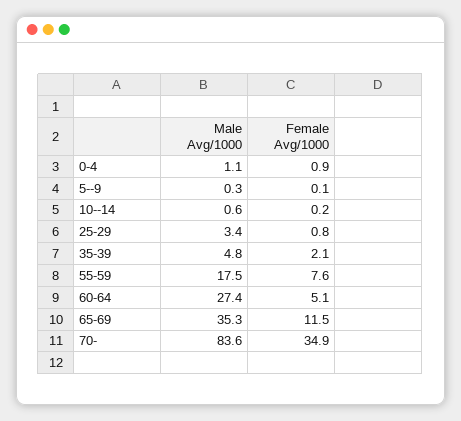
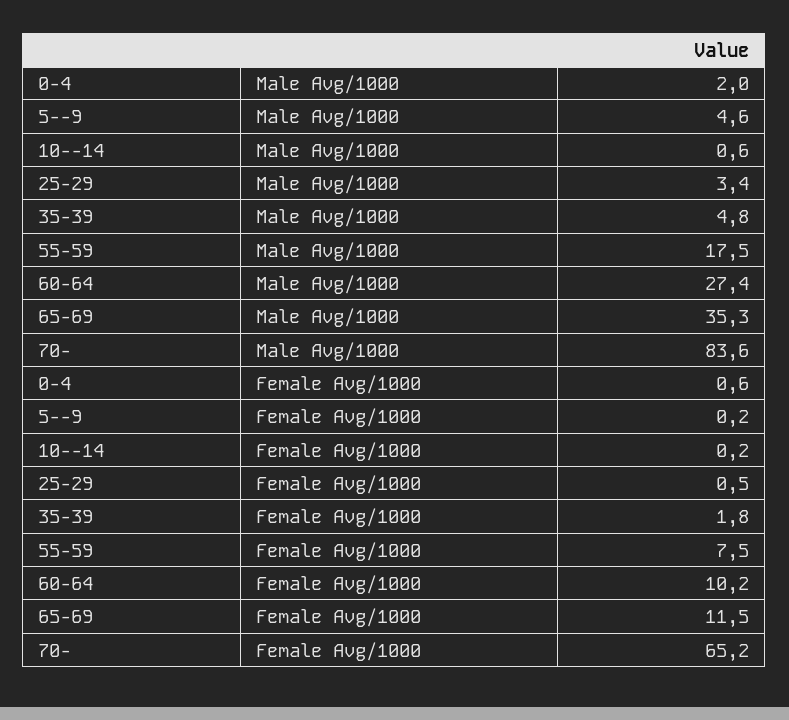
  {
    "Male Avg/1000": {
-     "0-4": 1.1,
+     "0-4": 2,
-     "5--9": 0.3,
+     "5--9": 4.6,
      "10--14": 0.6,
      "25-29": 3.4,
      "35-39": 4.8,
      "55-59": 17.5,
      "60-64": 27.4,
      "65-69": 35.3,
      "70-": 83.6
    },
    "Female Avg/1000": {
-     "0-4": 0.9,
+     "0-4": 0.6,
-     "5--9": 0.1,
+     "5--9": 0.2,
      "10--14": 0.2,
-     "25-29": 0.8,
+     "25-29": 0.5,
-     "35-39": 2.1,
+     "35-39": 1.8,
-     "55-59": 7.6,
+     "55-59": 7.5,
-     "60-64": 5.1,
+     "60-64": 10.2,
      "65-69": 11.5,
-     "70-": 34.9
+     "70-": 65.2
    }
  }

